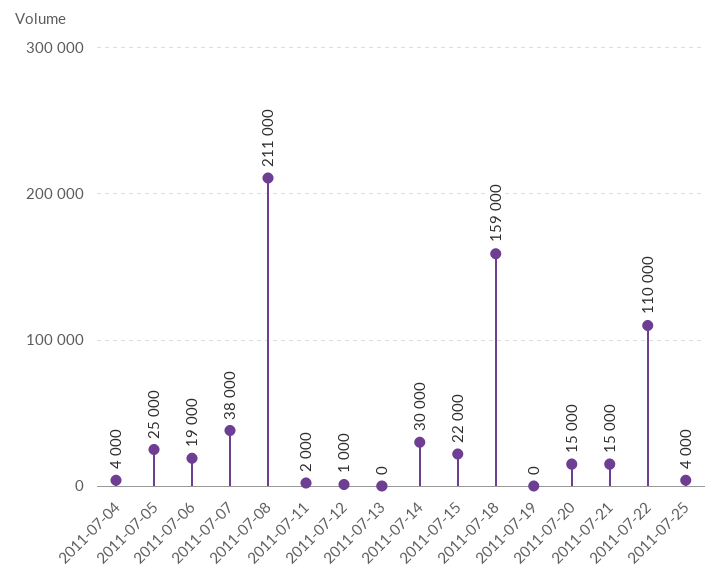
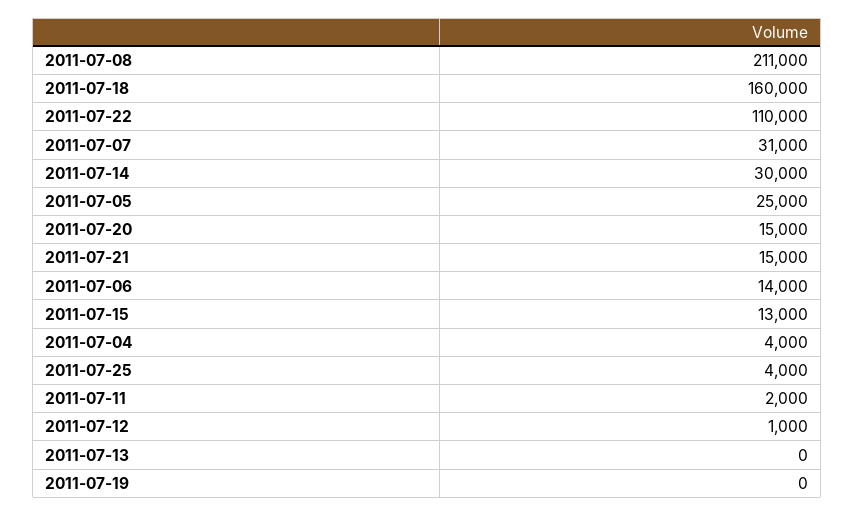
  {
    "2011-07-04": 4000,
    "2011-07-05": 25000,
-   "2011-07-06": 19000,
+   "2011-07-06": 14000,
-   "2011-07-07": 38000,
+   "2011-07-07": 31000,
    "2011-07-08": 211000,
    "2011-07-11": 2000,
    "2011-07-12": 1000,
    "2011-07-13": 0,
    "2011-07-14": 30000,
-   "2011-07-15": 22000,
+   "2011-07-15": 13000,
-   "2011-07-18": 159000,
+   "2011-07-18": 160000,
    "2011-07-19": 0,
    "2011-07-20": 15000,
    "2011-07-21": 15000,
    "2011-07-22": 110000,
    "2011-07-25": 4000
  }

